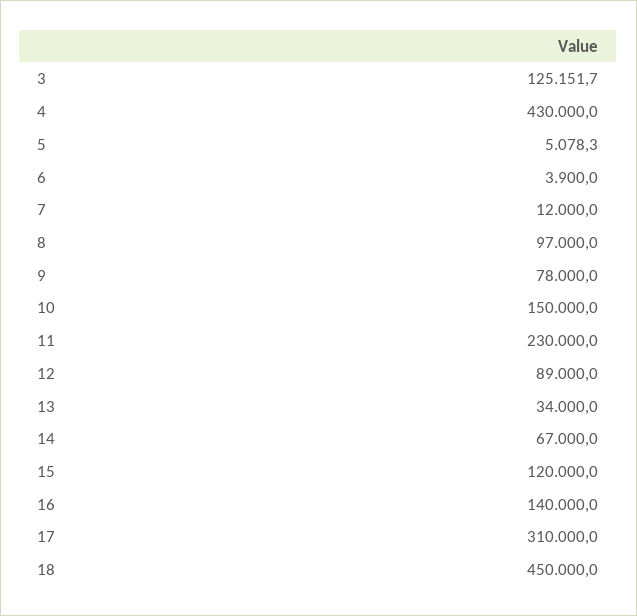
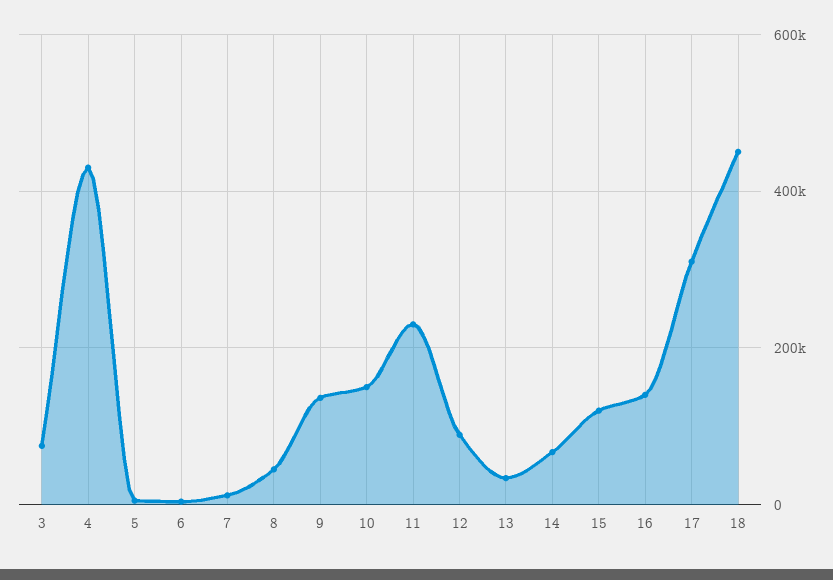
  {
-   "3": 125151.7,
+   "3": 80000,
    "4": 430000,
    "5": 5078.3,
    "6": 3900,
    "7": 12000,
-   "8": 97000,
+   "8": 40000,
-   "9": 78000,
+   "9": 140000,
    "10": 150000,
    "11": 230000,
    "12": 89000,
    "13": 34000,
    "14": 67000,
    "15": 120000,
    "16": 140000,
    "17": 310000,
    "18": 450000
  }

